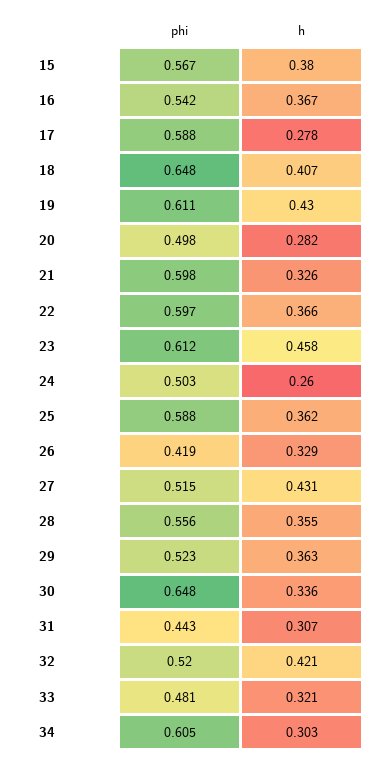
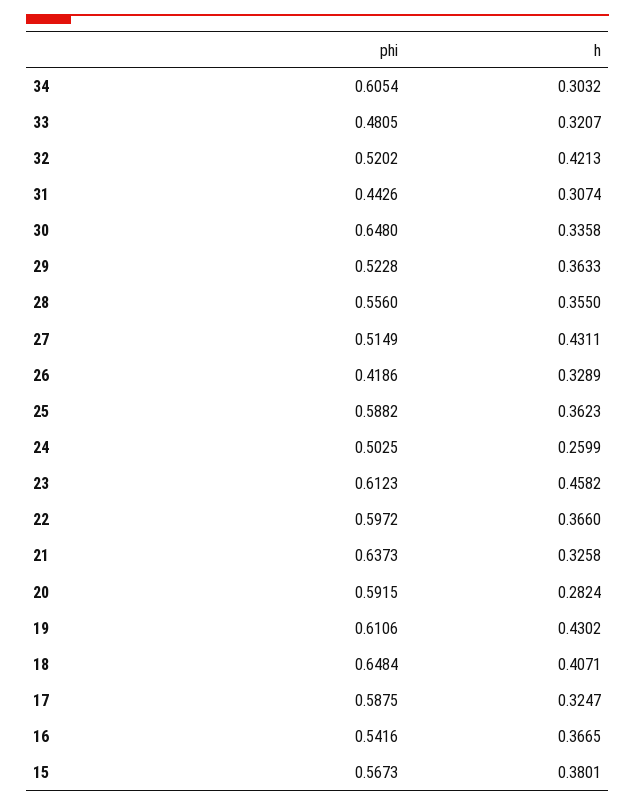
  {
    "phi": {
      "15": 0.5673,
      "16": 0.5416,
      "17": 0.5875,
      "18": 0.6484,
      "19": 0.6106,
-     "20": 0.498,
+     "20": 0.5915,
-     "21": 0.598,
+     "21": 0.6373,
      "22": 0.5972,
      "23": 0.6123,
      "24": 0.5025,
      "25": 0.5882,
      "26": 0.4186,
      "27": 0.5149,
      "28": 0.556,
      "29": 0.5228,
      "30": 0.648,
      "31": 0.4426,
      "32": 0.5202,
      "33": 0.4805,
      "34": 0.6054
    },
    "h": {
      "15": 0.3801,
      "16": 0.3665,
-     "17": 0.278,
+     "17": 0.3247,
      "18": 0.4071,
      "19": 0.4302,
      "20": 0.2824,
      "21": 0.3258,
      "22": 0.366,
      "23": 0.4582,
      "24": 0.2599,
      "25": 0.3623,
      "26": 0.3289,
      "27": 0.4311,
      "28": 0.355,
      "29": 0.3633,
      "30": 0.3358,
      "31": 0.3074,
      "32": 0.4213,
      "33": 0.3207,
      "34": 0.3032
    }
  }

